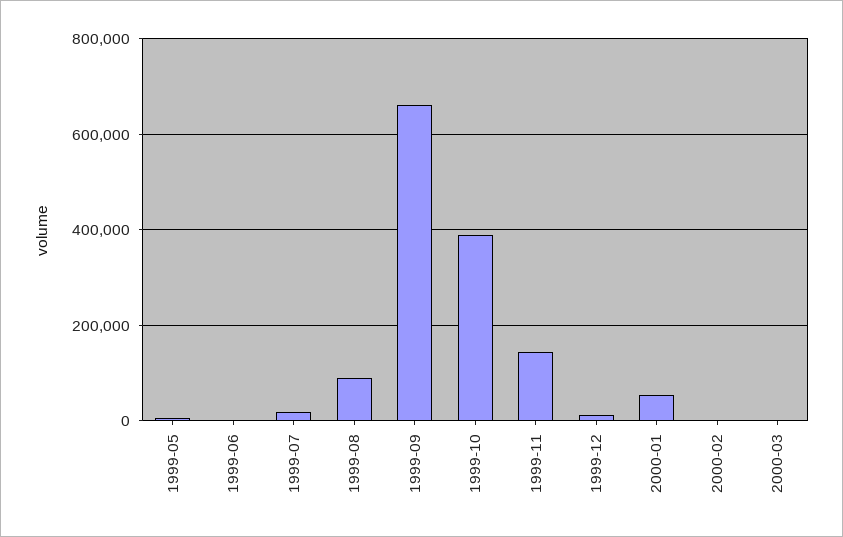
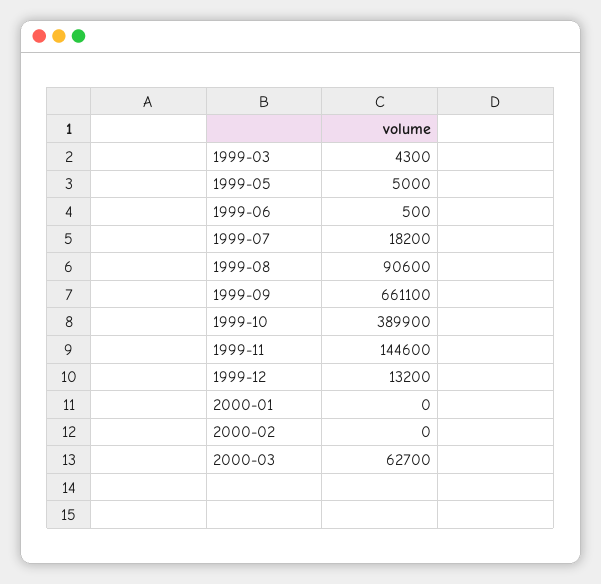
  {
    "1999-05": 5000,
    "1999-06": 500,
    "1999-07": 18200,
    "1999-08": 90600,
    "1999-09": 661100,
    "1999-10": 389900,
    "1999-11": 144600,
    "1999-12": 13200,
-   "2000-01": 60000,
+   "2000-01": 0,
    "2000-02": 0,
-   "2000-03": 0
+   "2000-03": 62700,
+   "1999-03": 4300
  }

